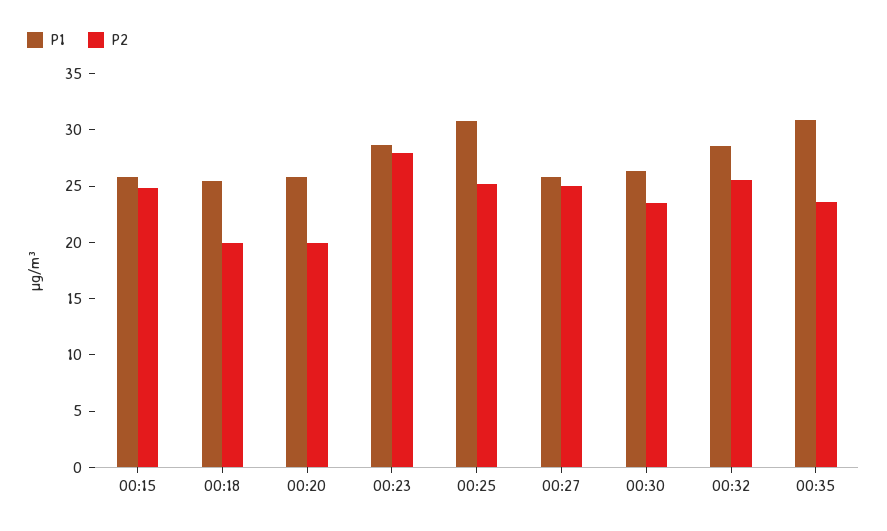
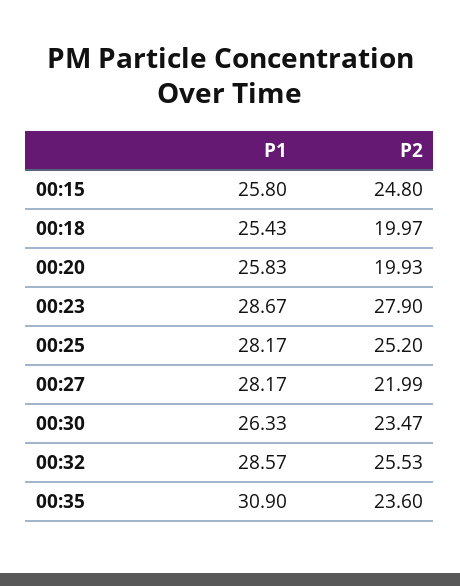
  {
    "P1": {
      "00:15": 25.8,
      "00:18": 25.43,
      "00:20": 25.83,
      "00:23": 28.67,
-     "00:25": 31,
+     "00:25": 28.17,
-     "00:27": 26,
+     "00:27": 28.17,
      "00:30": 26.33,
      "00:32": 28.57,
      "00:35": 30.9
    },
    "P2": {
      "00:15": 24.8,
      "00:18": 19.97,
      "00:20": 19.93,
      "00:23": 27.9,
      "00:25": 25.2,
-     "00:27": 25,
+     "00:27": 21.99,
      "00:30": 23.47,
      "00:32": 25.53,
      "00:35": 23.6
    }
  }

